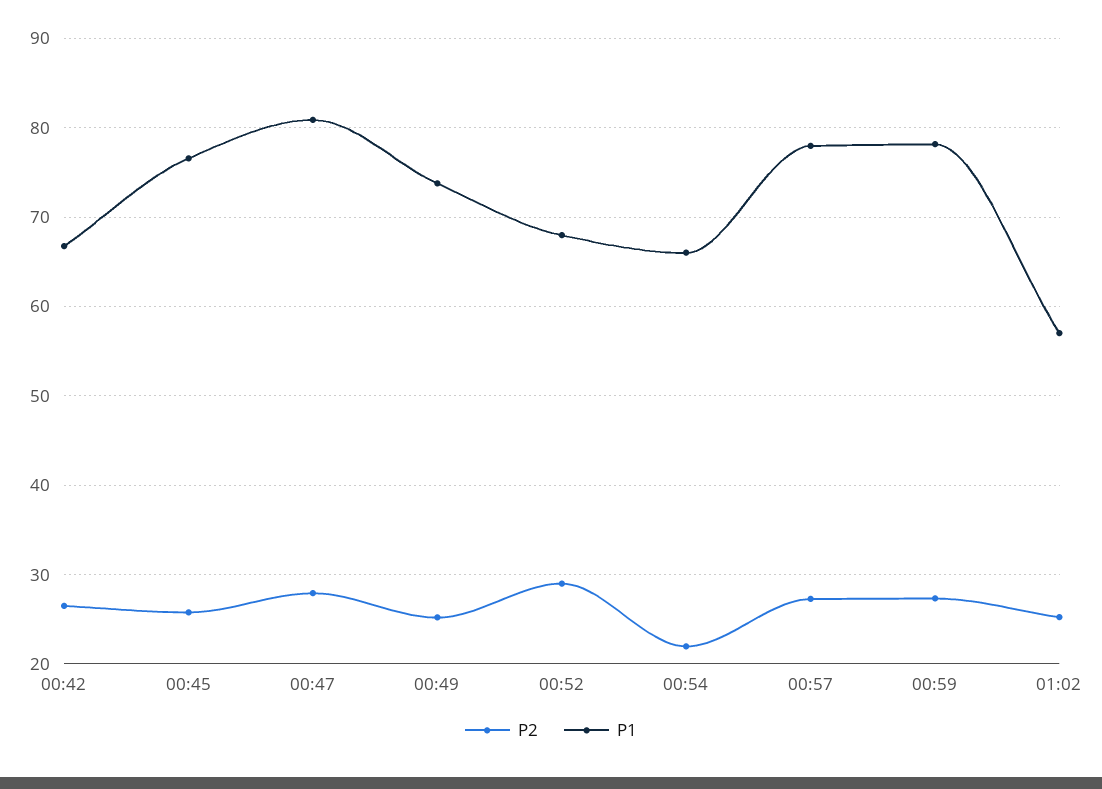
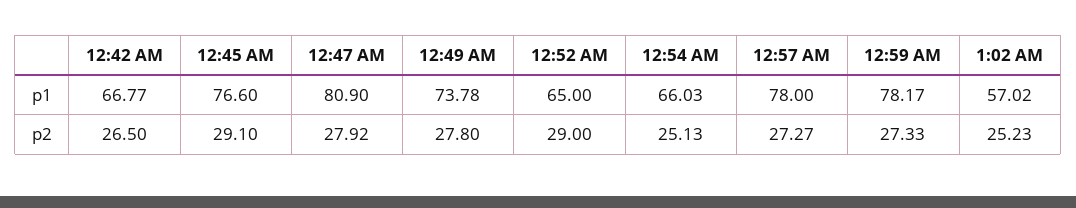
  {
    "P2": {
      "00:42": 26.5,
-     "00:45": 26,
+     "00:45": 29.1,
      "00:47": 27.92,
-     "00:49": 25,
+     "00:49": 27.8,
      "00:52": 29,
-     "00:54": 22,
+     "00:54": 25.13,
      "00:57": 27.27,
      "00:59": 27.33,
      "01:02": 25.23
    },
    "P1": {
      "00:42": 66.77,
      "00:45": 76.6,
      "00:47": 80.9,
      "00:49": 73.78,
-     "00:52": 68,
+     "00:52": 65,
      "00:54": 66.03,
      "00:57": 78,
      "00:59": 78.17,
      "01:02": 57.02
    }
  }

